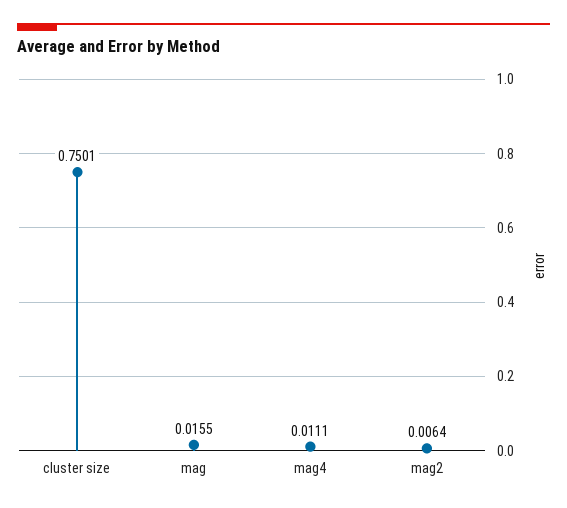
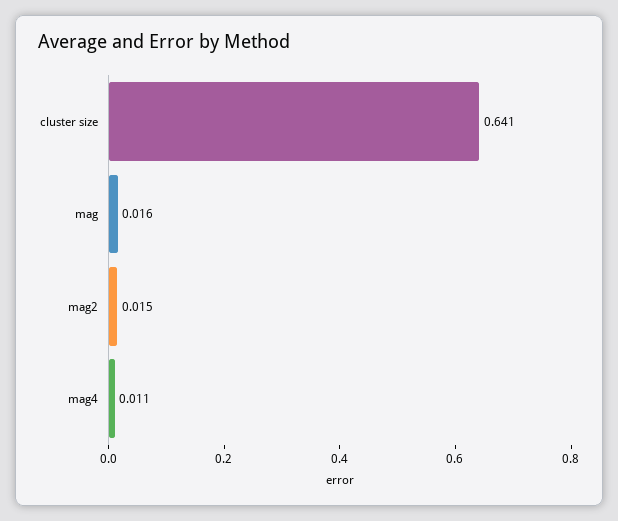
  {
-   "cluster size": 0.7501,
+   "cluster size": 0.641,
    "mag": 0.0155,
    "mag4": 0.0111,
-   "mag2": 0.0064
+   "mag2": 0.015
  }

